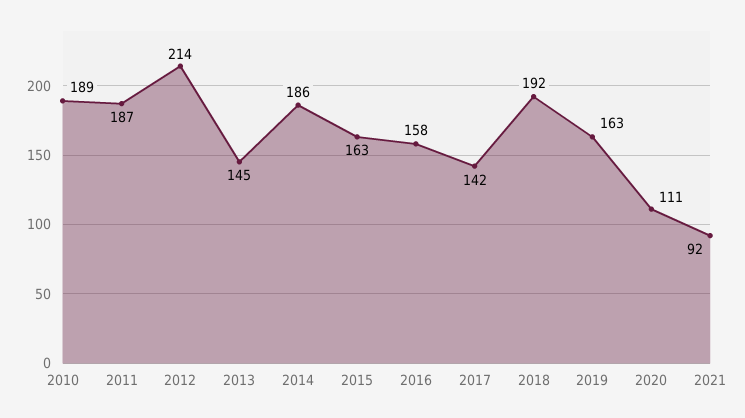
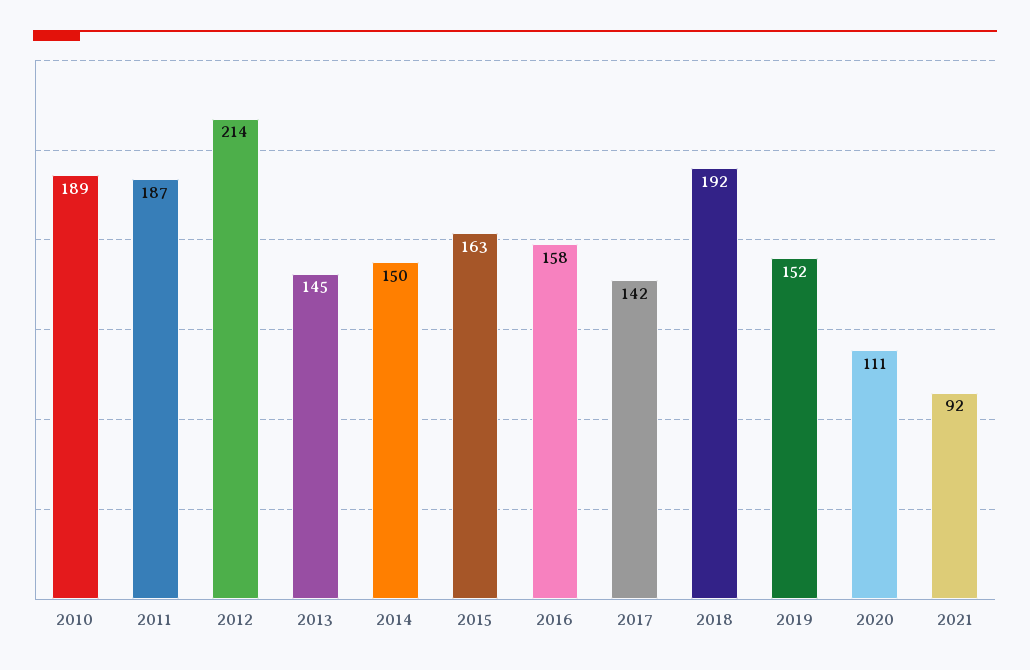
  {
    "2010": 189,
    "2011": 187,
    "2012": 214,
    "2013": 145,
-   "2014": 186,
+   "2014": 150,
    "2015": 163,
    "2016": 158,
    "2017": 142,
    "2018": 192,
-   "2019": 163,
+   "2019": 152,
    "2020": 111,
    "2021": 92
  }

